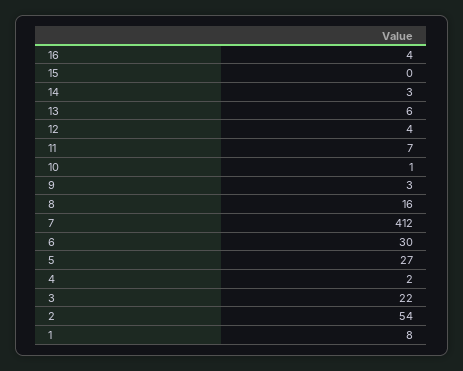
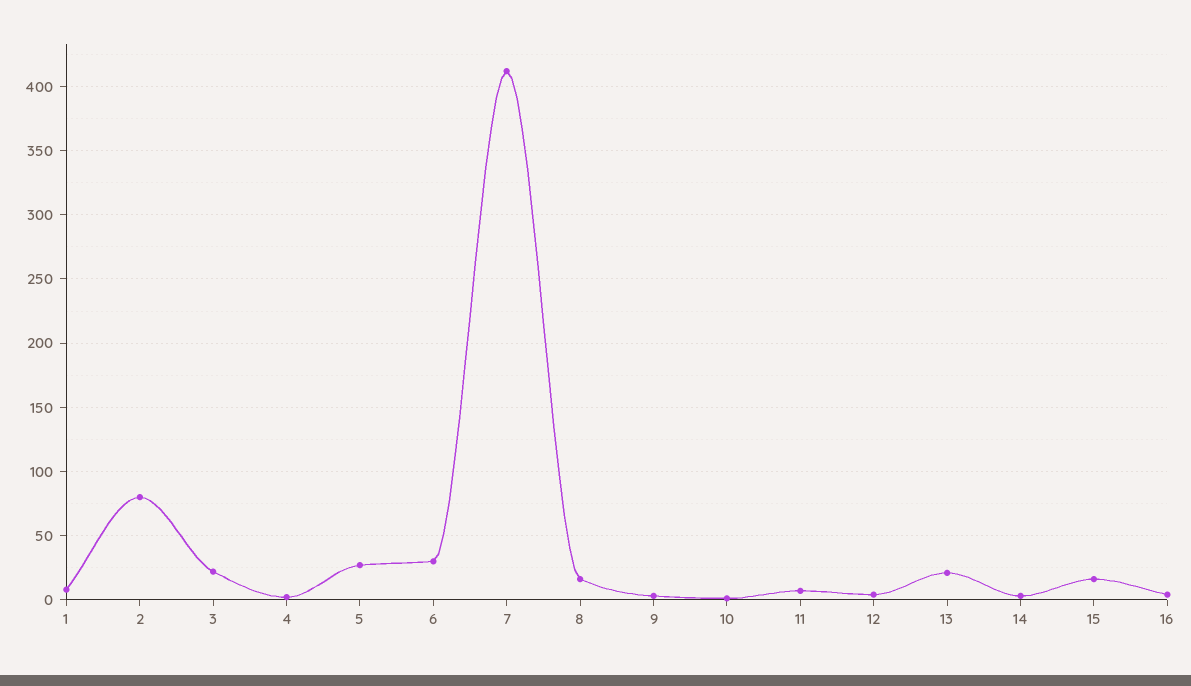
  {
    "16": 4,
-   "15": 0,
+   "15": 15,
    "14": 3,
-   "13": 6,
+   "13": 20,
    "12": 4,
    "11": 7,
    "10": 1,
    "9": 3,
    "8": 16,
    "7": 412,
    "6": 30,
    "5": 27,
    "4": 2,
    "3": 22,
-   "2": 54,
+   "2": 80,
    "1": 8
  }

